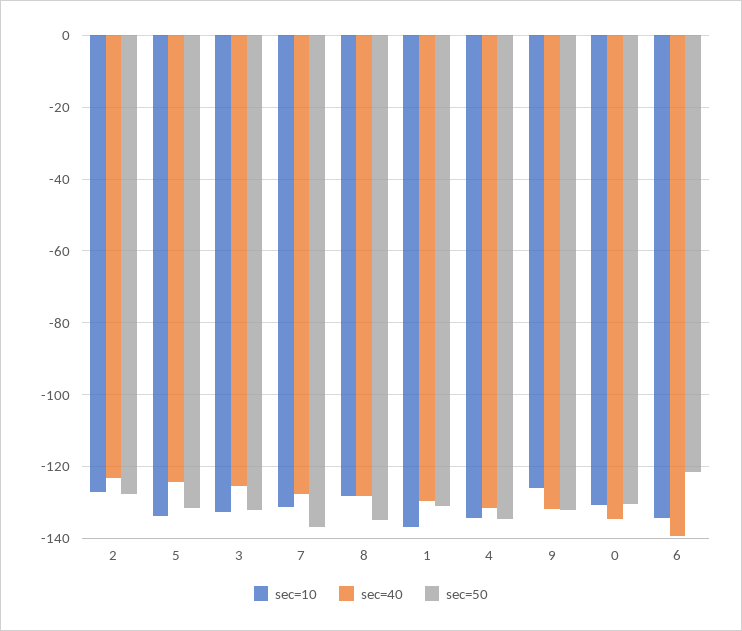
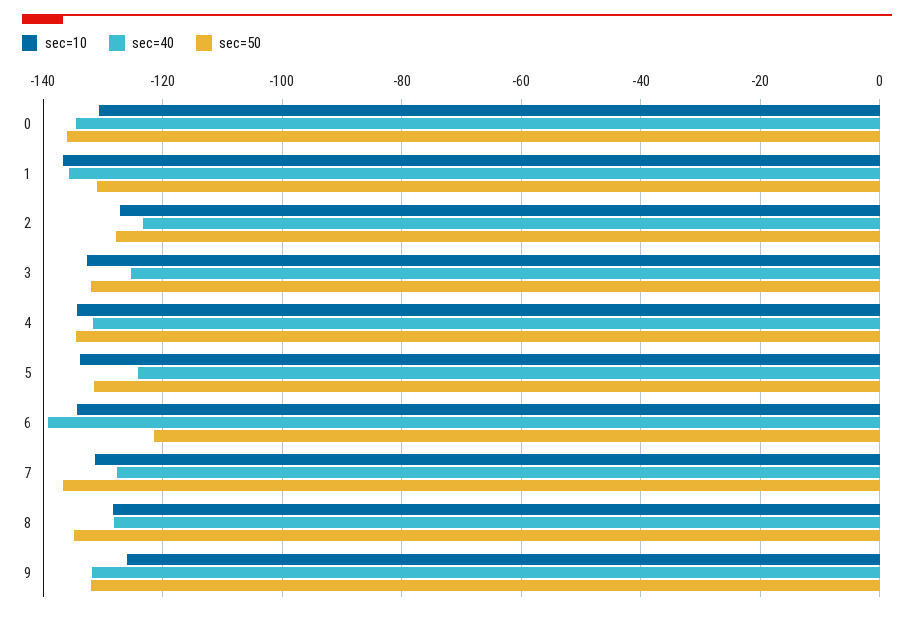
  {
    "sec=10": {
      "2": -128,
      "5": -134,
      "3": -132,
      "7": -132,
      "8": -128,
      "1": -136,
      "4": -134,
      "9": -126,
      "0": -130,
      "6": -134
    },
    "sec=40": {
      "2": -124,
      "5": -124,
      "3": -126,
      "7": -128,
      "8": -128,
-     "1": -130,
+     "1": -136,
      "4": -132,
      "9": -132,
      "0": -134,
      "6": -140
    },
    "sec=50": {
      "2": -128,
      "5": -132,
      "3": -132,
      "7": -136,
      "8": -134,
      "1": -132,
      "4": -134,
      "9": -132,
-     "0": -130,
+     "0": -136,
      "6": -122
    }
  }

